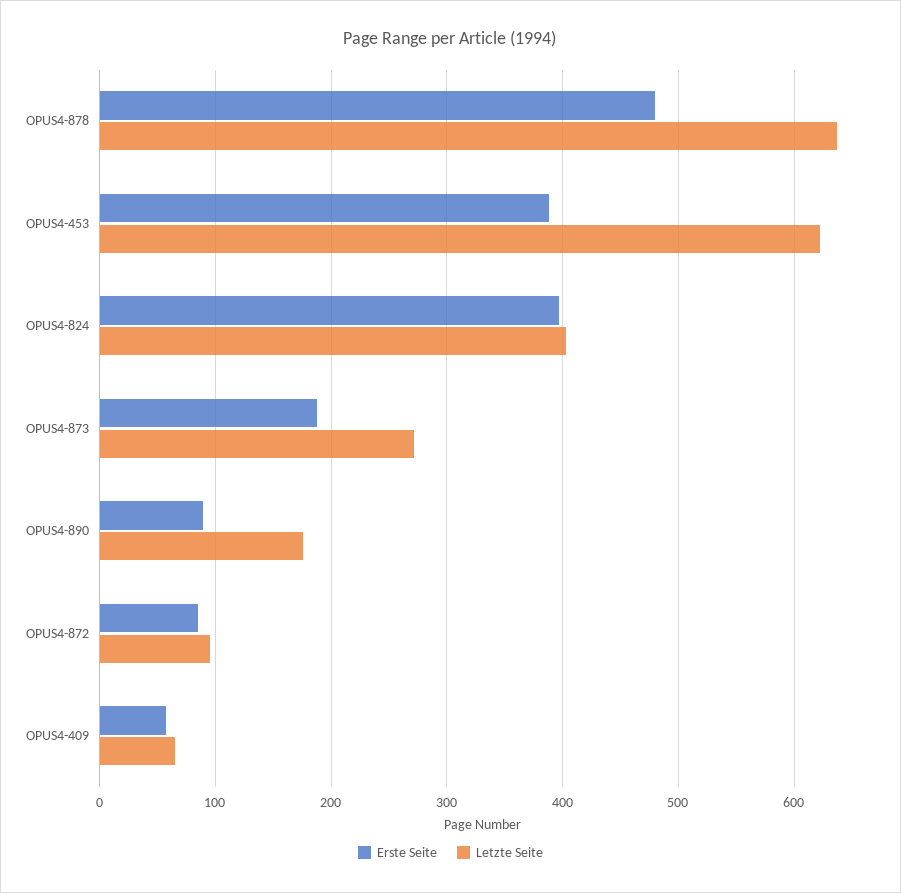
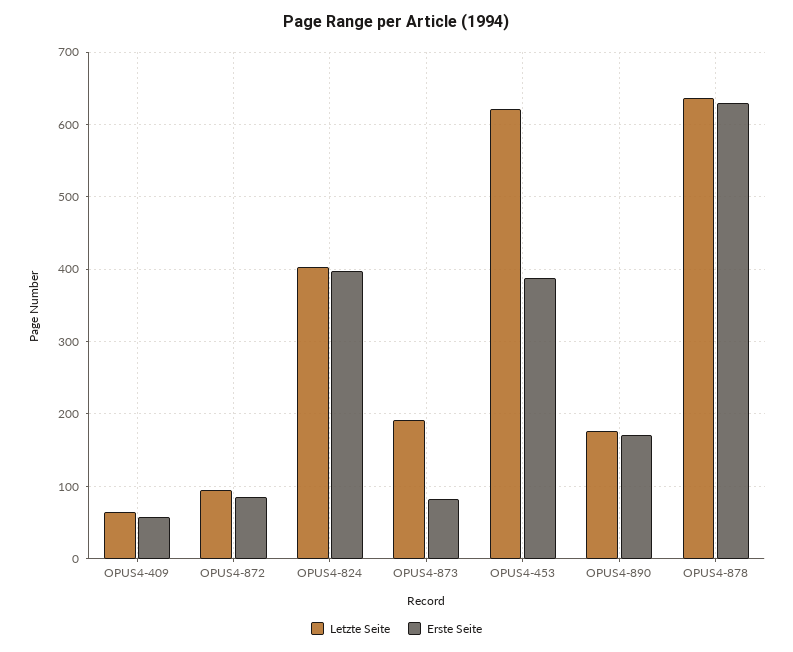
  {
    "Erste Seite": {
-     "OPUS4-878": 480,
+     "OPUS4-878": 630,
      "OPUS4-453": 390,
      "OPUS4-824": 400,
-     "OPUS4-873": 190,
+     "OPUS4-873": 80,
-     "OPUS4-890": 90,
+     "OPUS4-890": 170,
      "OPUS4-872": 90,
      "OPUS4-409": 60
    },
    "Letzte Seite": {
      "OPUS4-878": 640,
      "OPUS4-453": 620,
      "OPUS4-824": 400,
-     "OPUS4-873": 270,
+     "OPUS4-873": 190,
      "OPUS4-890": 180,
      "OPUS4-872": 100,
      "OPUS4-409": 70
    }
  }

